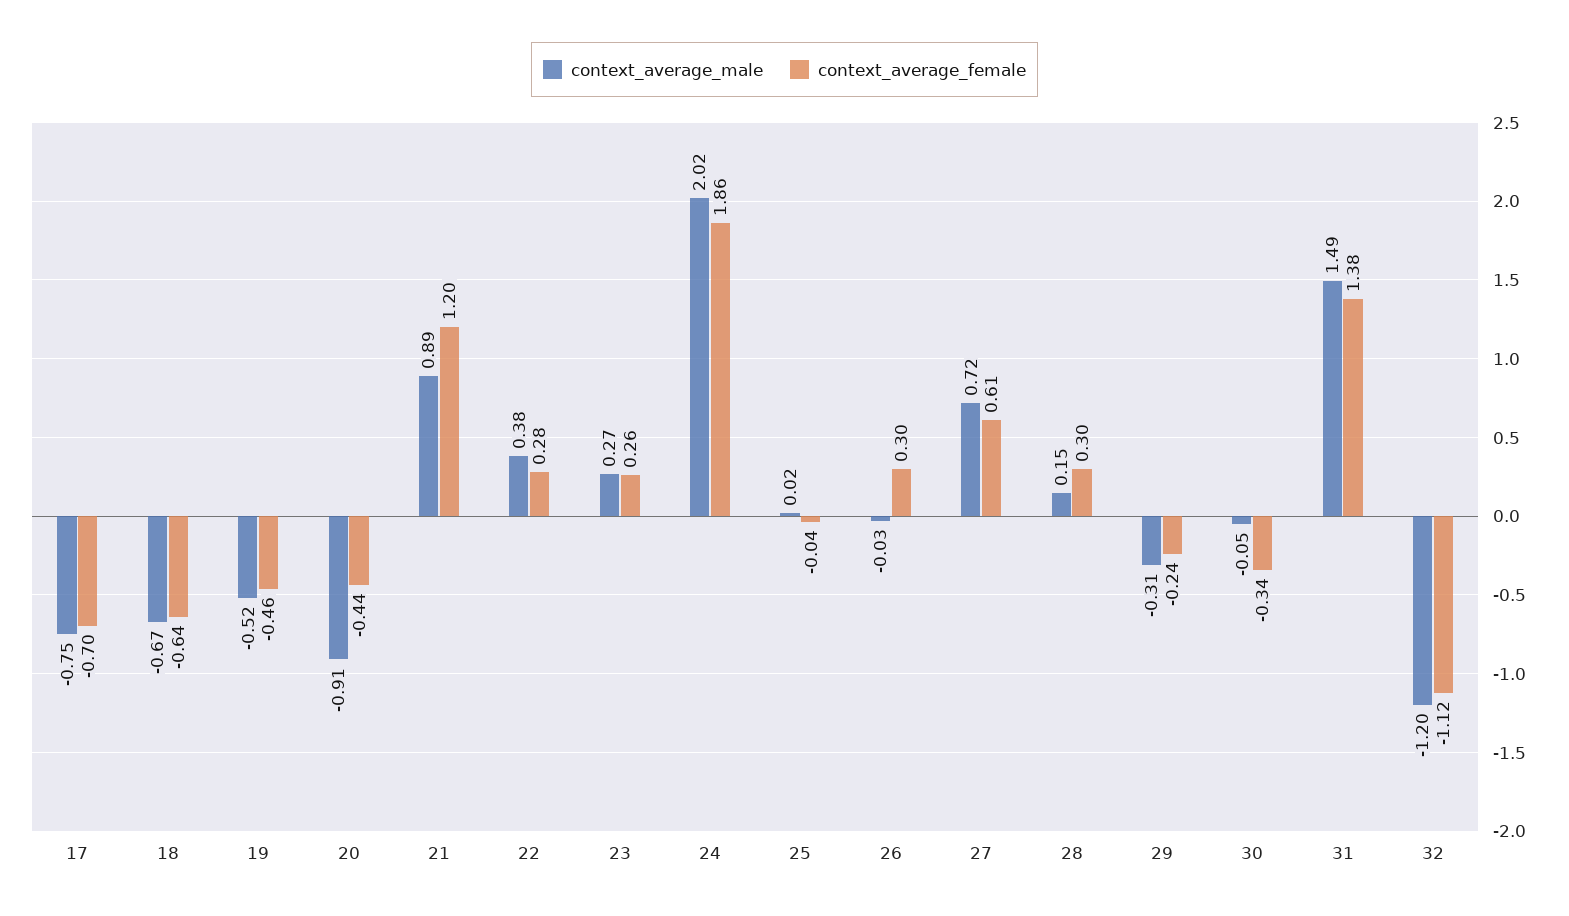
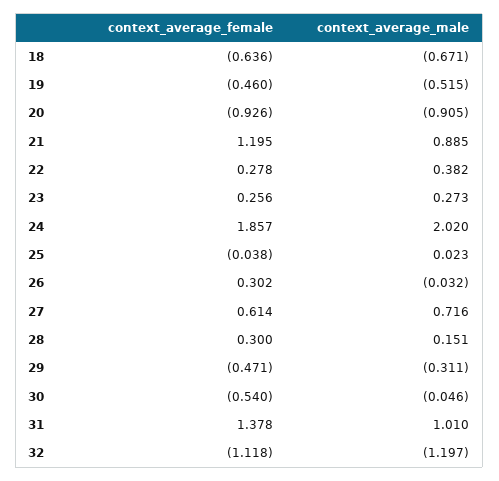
  {
    "context_average_male": {
-     "17": -0.75,
      "18": -0.671,
      "19": -0.515,
      "20": -0.905,
      "21": 0.885,
      "22": 0.382,
      "23": 0.273,
      "24": 2.02,
      "25": 0.023,
      "26": -0.032,
      "27": 0.716,
      "28": 0.151,
      "29": -0.311,
      "30": -0.046,
-     "31": 1.49,
+     "31": 1.01,
      "32": -1.197
    },
    "context_average_female": {
-     "17": -0.7,
      "18": -0.636,
      "19": -0.46,
-     "20": -0.44,
+     "20": -0.926,
      "21": 1.195,
      "22": 0.278,
      "23": 0.256,
      "24": 1.857,
      "25": -0.038,
      "26": 0.302,
      "27": 0.614,
      "28": 0.3,
-     "29": -0.24,
+     "29": -0.471,
-     "30": -0.34,
+     "30": -0.54,
      "31": 1.378,
      "32": -1.118
    }
  }

